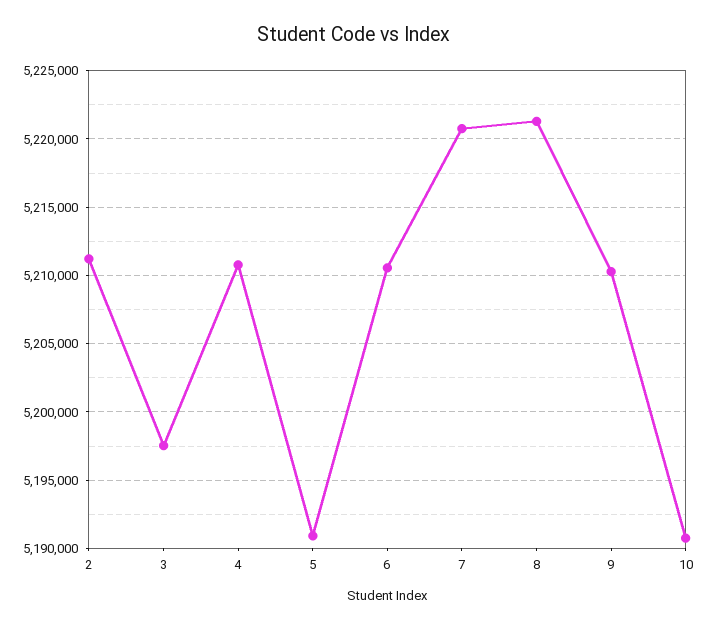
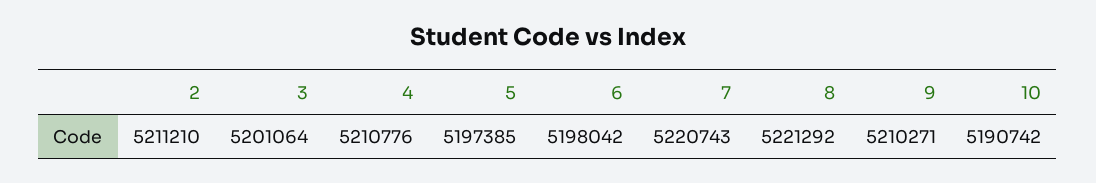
  {
    "2": 5211210,
-   "3": 5197500,
+   "3": 5201064,
    "4": 5210776,
-   "5": 5191000,
+   "5": 5197385,
-   "6": 5210500,
+   "6": 5198042,
    "7": 5220743,
    "8": 5221292,
    "9": 5210271,
    "10": 5190742
  }

